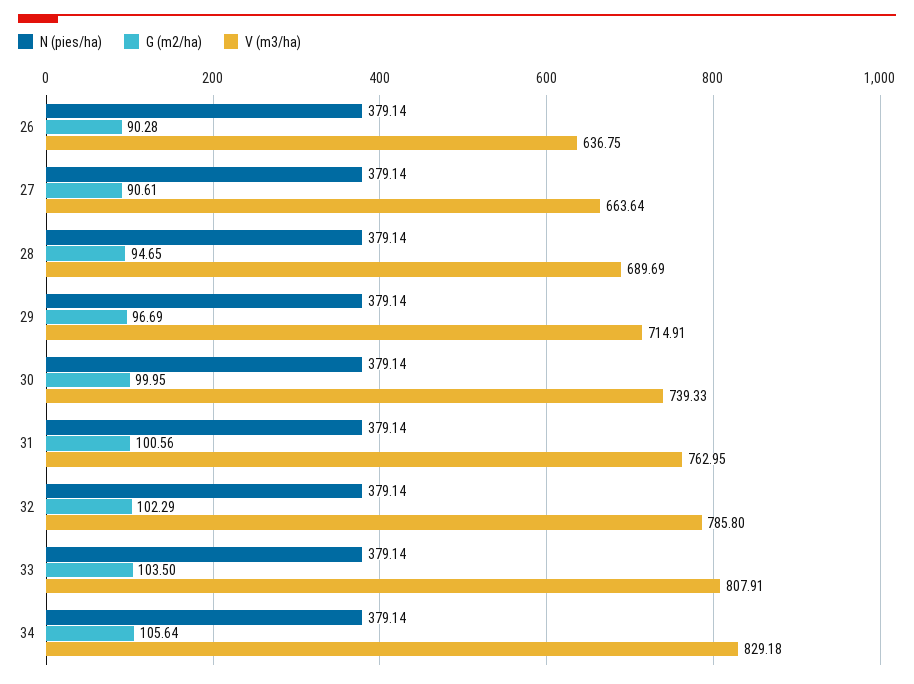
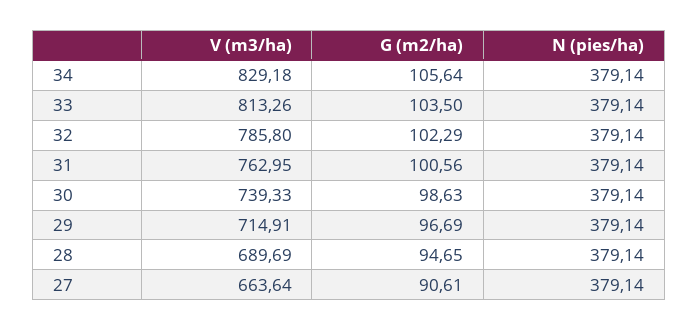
  {
    "N (pies/ha)": {
-     "26": 379.14,
      "27": 379.14,
      "28": 379.14,
      "29": 379.14,
      "30": 379.14,
      "31": 379.14,
      "32": 379.14,
      "33": 379.14,
      "34": 379.14
    },
    "G (m2/ha)": {
-     "26": 90.28,
      "27": 90.61,
      "28": 94.65,
      "29": 96.69,
-     "30": 99.95,
+     "30": 98.63,
      "31": 100.56,
      "32": 102.29,
      "33": 103.5,
      "34": 105.64
    },
    "V (m3/ha)": {
-     "26": 636.75,
      "27": 663.64,
      "28": 689.69,
      "29": 714.91,
      "30": 739.33,
      "31": 762.95,
      "32": 785.8,
-     "33": 807.91,
+     "33": 813.26,
      "34": 829.18
    }
  }

